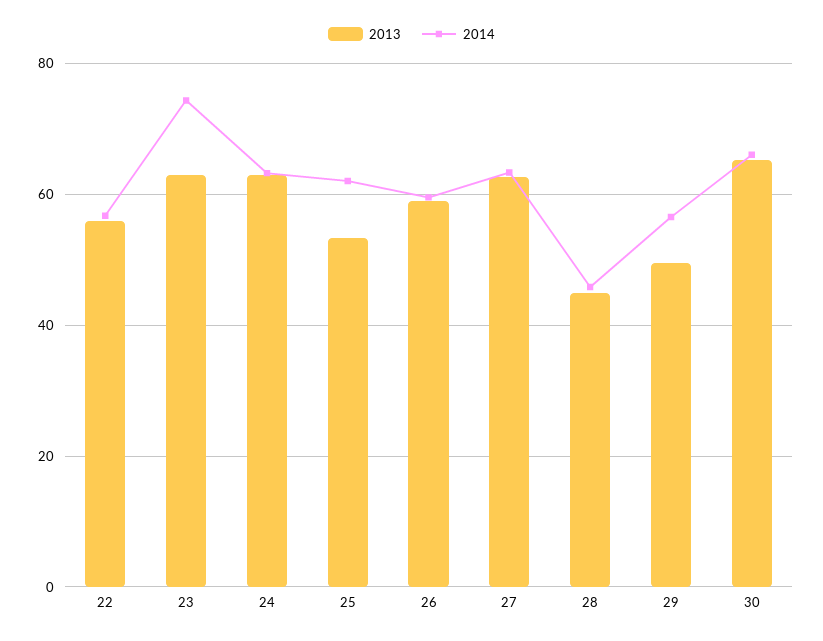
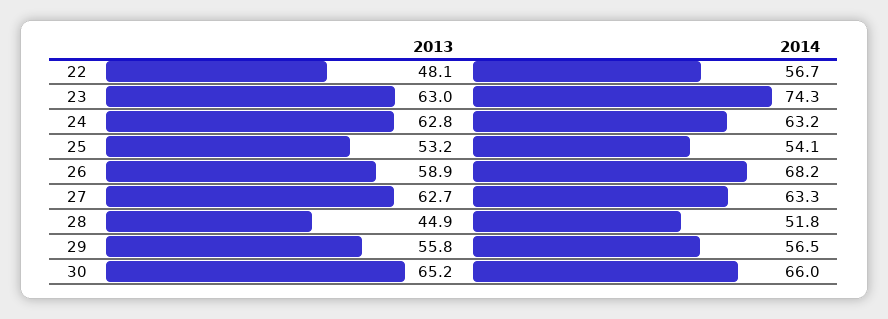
  {
    "2013": {
-     "22": 56,
+     "22": 48.1,
      "23": 63,
      "24": 62.8,
      "25": 53.2,
      "26": 58.9,
      "27": 62.7,
      "28": 44.9,
-     "29": 50,
+     "29": 55.8,
      "30": 65.2
    },
    "2014": {
      "22": 56.7,
      "23": 74.3,
      "24": 63.2,
-     "25": 62,
+     "25": 54.1,
-     "26": 60,
+     "26": 68.2,
      "27": 63.3,
-     "28": 46,
+     "28": 51.8,
      "29": 56.5,
      "30": 66
    }
  }

